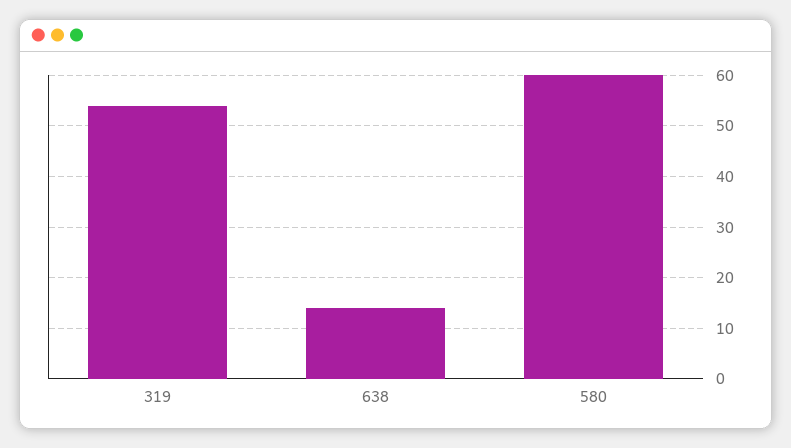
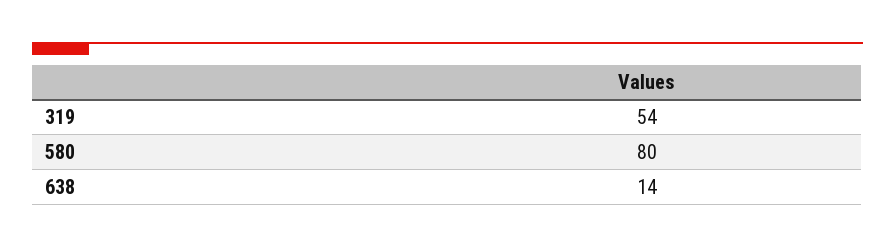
  {
    "319": 54,
    "638": 14,
-   "580": 60
+   "580": 80
  }

